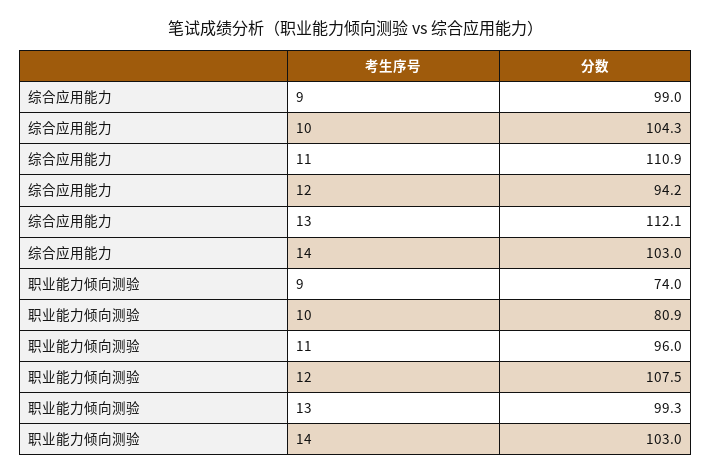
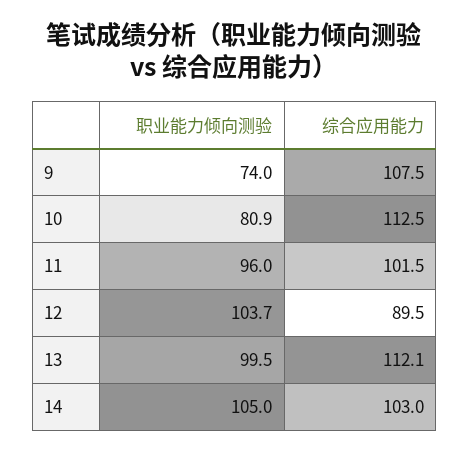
  {
    "综合应用能力": {
-     "9": 99,
+     "9": 107.5,
-     "10": 104.3,
+     "10": 112.5,
-     "11": 110.9,
+     "11": 101.5,
-     "12": 94.2,
+     "12": 89.5,
      "13": 112.1,
      "14": 103
    },
    "职业能力倾向测验": {
      "9": 74,
      "10": 80.9,
      "11": 96,
-     "12": 107.5,
+     "12": 103.7,
-     "13": 99.3,
+     "13": 99.5,
-     "14": 103
+     "14": 105
    }
  }

